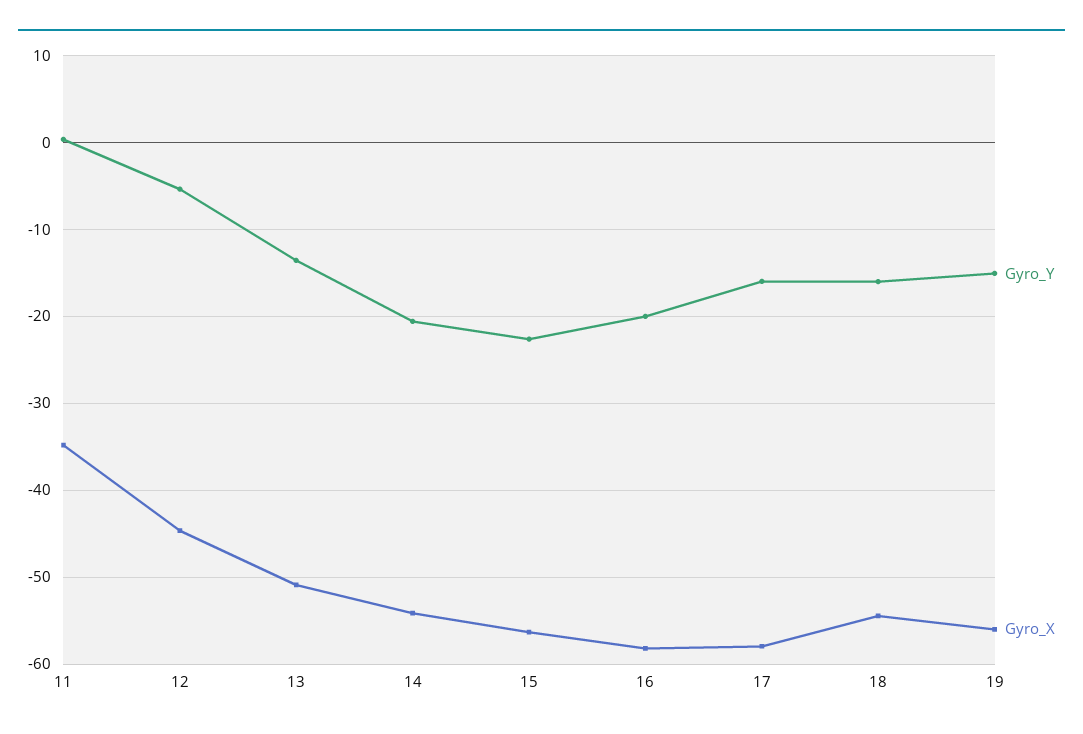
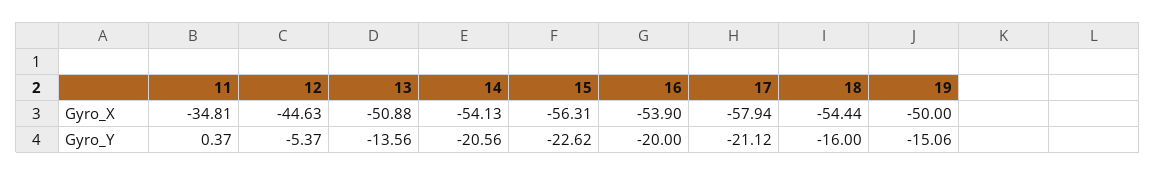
  {
    "Gyro_Y": {
      "11": 0.37,
      "12": -5.37,
      "13": -13.56,
      "14": -20.56,
      "15": -22.62,
      "16": -20,
-     "17": -16,
+     "17": -21.12,
      "18": -16,
      "19": -15.06
    },
    "Gyro_X": {
      "11": -34.81,
      "12": -44.63,
      "13": -50.88,
      "14": -54.13,
      "15": -56.31,
-     "16": -58,
+     "16": -53.9,
      "17": -57.94,
      "18": -54.44,
-     "19": -56
+     "19": -50
    }
  }

